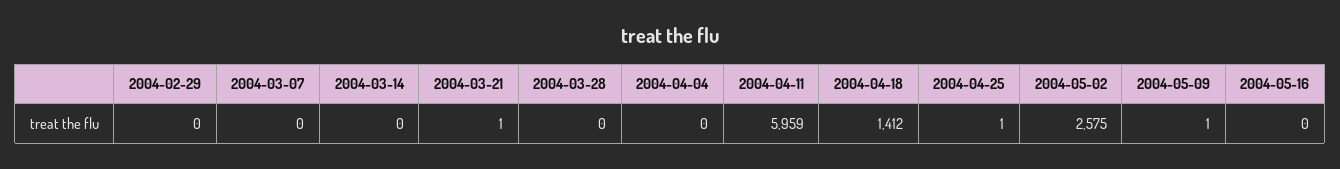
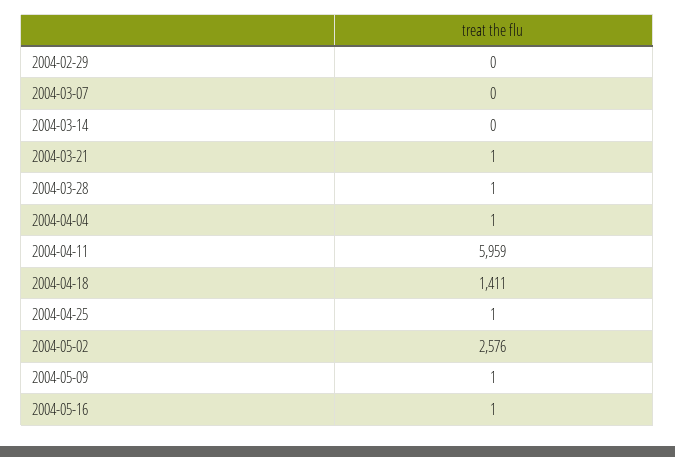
  {
    "2004-02-29": 0,
    "2004-03-07": 0,
    "2004-03-14": 0,
    "2004-03-21": 1,
-   "2004-03-28": 0,
+   "2004-03-28": 1,
-   "2004-04-04": 0,
+   "2004-04-04": 1,
    "2004-04-11": 5959,
-   "2004-04-18": 1412,
+   "2004-04-18": 1411,
    "2004-04-25": 1,
-   "2004-05-02": 2575,
+   "2004-05-02": 2576,
    "2004-05-09": 1,
-   "2004-05-16": 0
+   "2004-05-16": 1
  }

